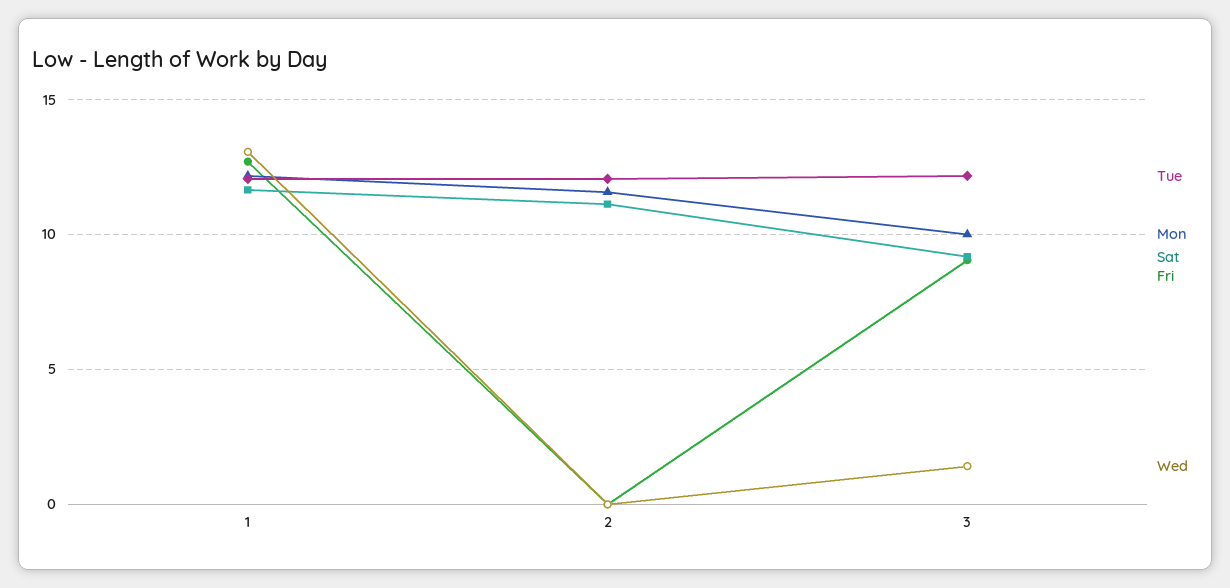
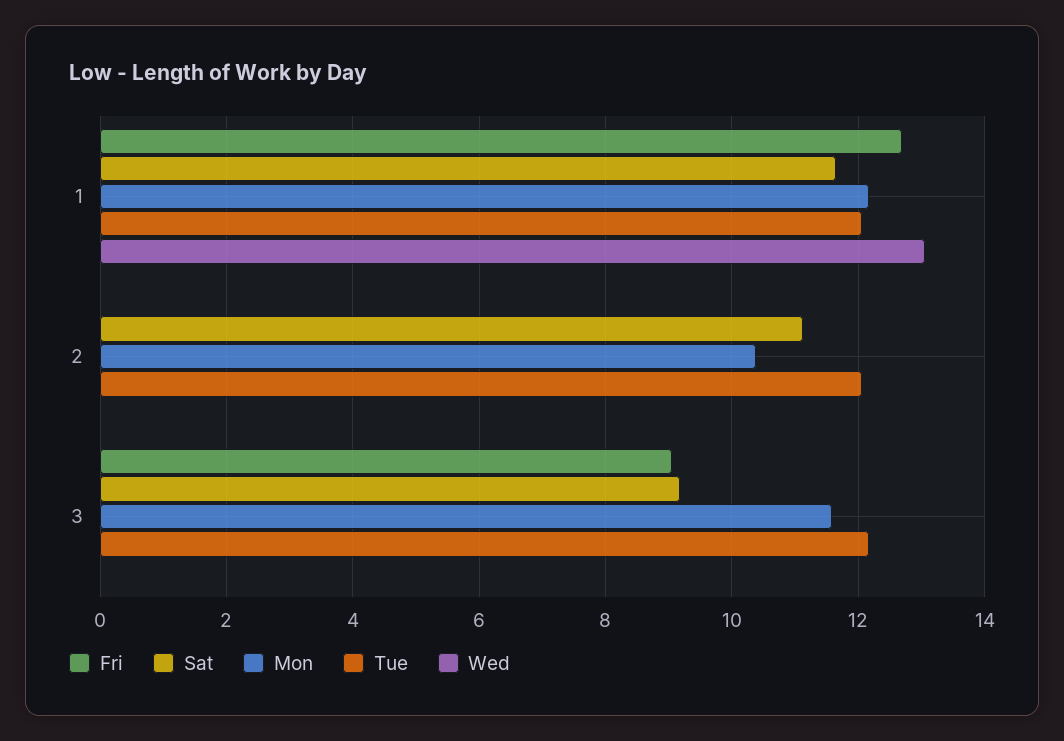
  {
    "Tue": {
      "1": 12,
      "2": 12,
      "3": 12.2
    },
    "Mon": {
      "1": 12.2,
-     "2": 11.5,
+     "2": 10.4,
-     "3": 10
+     "3": 11.6
    },
    "Sat": {
      "1": 11.6,
      "2": 11.2,
      "3": 9.2
    },
    "Fri": {
      "1": 12.8,
      "2": 0,
      "3": 9
    },
    "Wed": {
      "1": 13,
      "2": 0,
-     "3": 1.5
+     "3": 0
    }
  }

